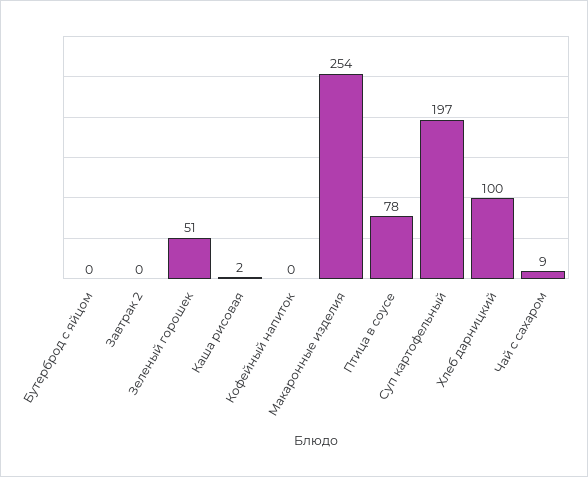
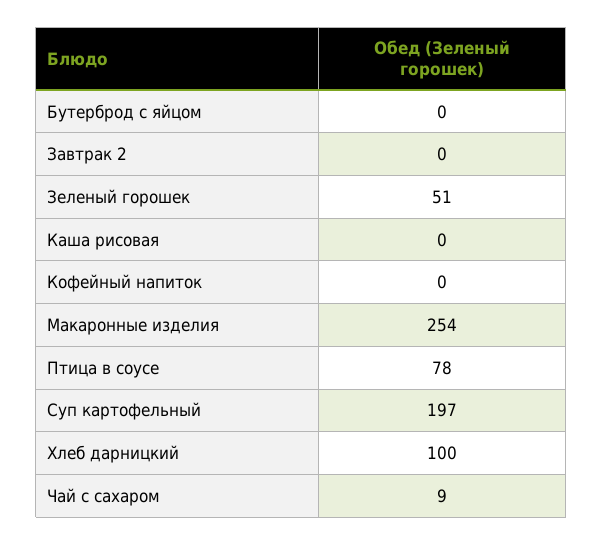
  {
    "Бутерброд с яйцом": 0,
    "Завтрак 2": 0,
    "Зеленый горошек": 51,
-   "Каша рисовая": 2,
+   "Каша рисовая": 0,
    "Кофейный напиток": 0,
    "Макаронные изделия": 254,
    "Птица в соусе": 78,
    "Суп картофельный": 197,
    "Хлеб дарницкий": 100,
    "Чай с сахаром": 9
  }

